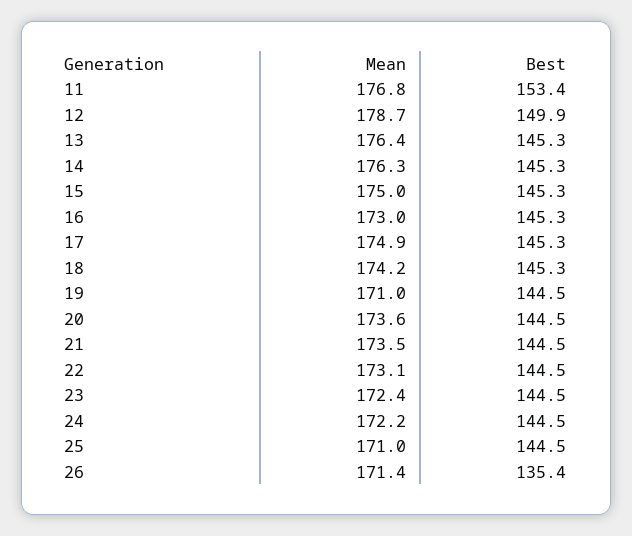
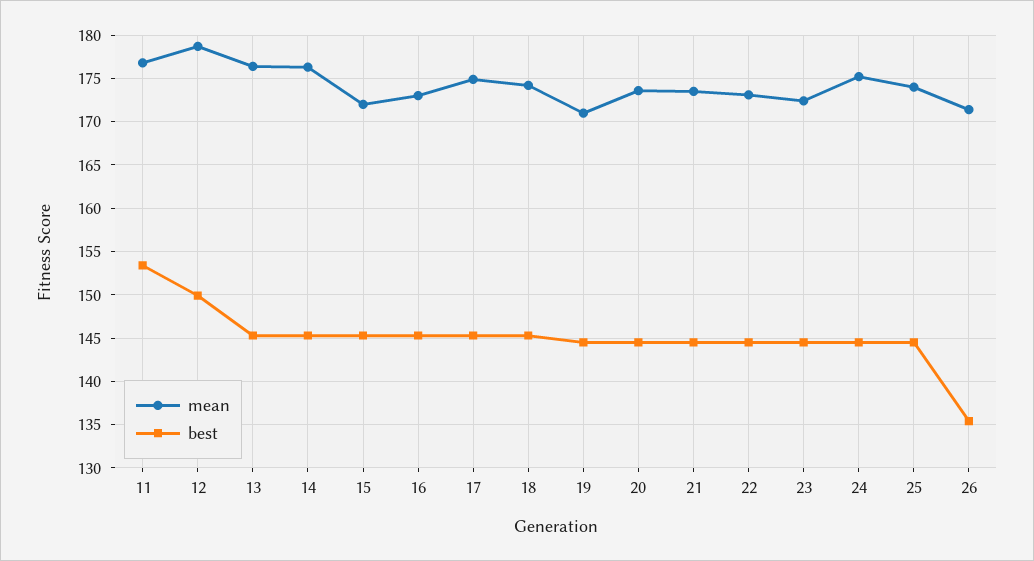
  {
    "Mean": {
      "11": 176.8,
      "12": 178.7,
      "13": 176.4,
      "14": 176.3,
-     "15": 175,
+     "15": 172,
      "16": 173,
      "17": 174.9,
      "18": 174.2,
      "19": 171,
      "20": 173.6,
      "21": 173.5,
      "22": 173.1,
      "23": 172.4,
-     "24": 172.2,
+     "24": 175,
-     "25": 171,
+     "25": 174,
      "26": 171.4
    },
    "Best": {
      "11": 153.4,
      "12": 149.9,
      "13": 145.3,
      "14": 145.3,
      "15": 145.3,
      "16": 145.3,
      "17": 145.3,
      "18": 145.3,
      "19": 144.5,
      "20": 144.5,
      "21": 144.5,
      "22": 144.5,
      "23": 144.5,
      "24": 144.5,
      "25": 144.5,
      "26": 135.4
    }
  }

